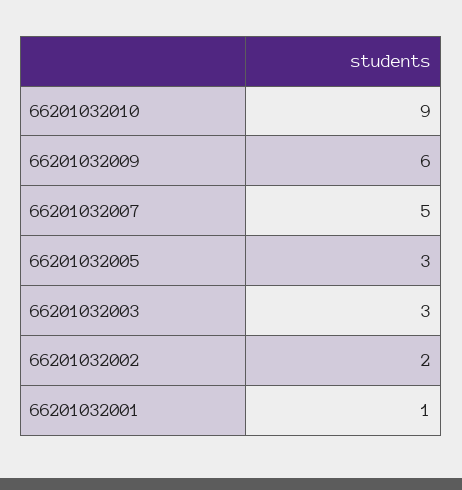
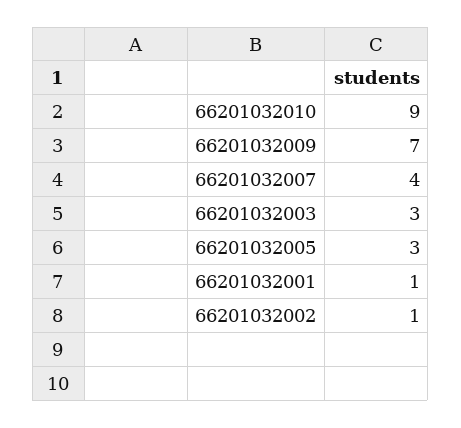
  {
    "66201032010": 9,
-   "66201032009": 6,
+   "66201032009": 7,
-   "66201032007": 5,
+   "66201032007": 4,
    "66201032005": 3,
    "66201032003": 3,
-   "66201032002": 2,
+   "66201032002": 1,
    "66201032001": 1
  }

